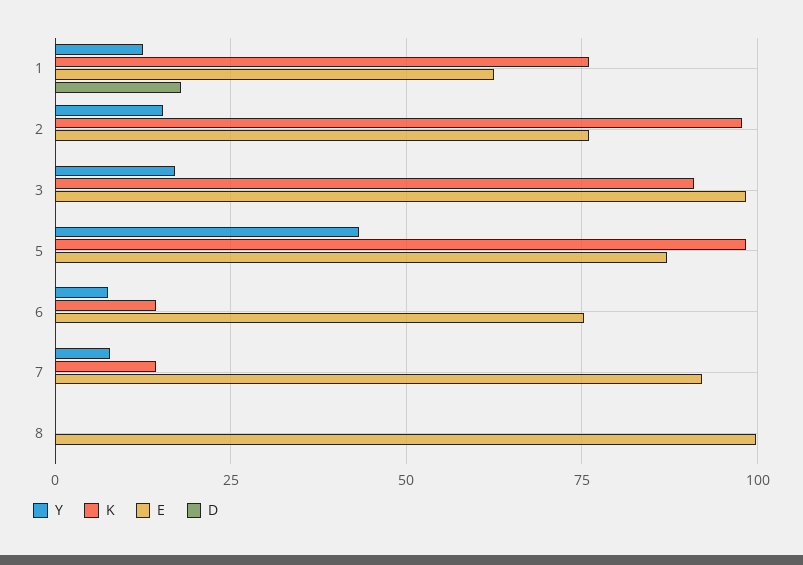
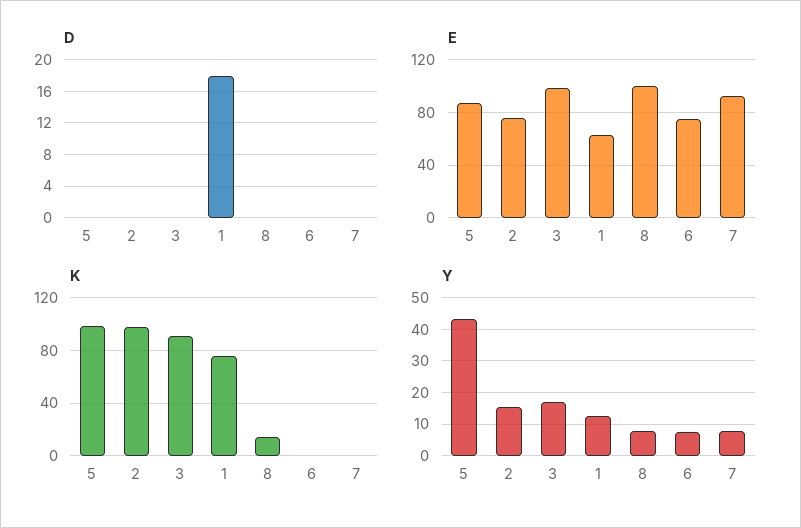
  {
    "Y": {
      "1": 12,
      "2": 16,
      "3": 18,
      "5": 44,
      "6": 8,
      "7": 8,
-     "8": 0
+     "8": 8
    },
    "K": {
      "1": 75,
      "2": 97.5,
      "3": 90,
      "5": 97.5,
-     "6": 15,
+     "6": 0,
-     "7": 15,
+     "7": 0,
-     "8": 0
+     "8": 15
    },
    "E": {
      "1": 62.5,
      "2": 75,
      "3": 97.5,
      "5": 87.5,
      "6": 75,
      "7": 92.5,
      "8": 100
    },
    "D": {
      "1": 18,
      "2": 0,
      "3": 0,
      "5": 0,
      "6": 0,
      "7": 0,
      "8": 0
    }
  }

